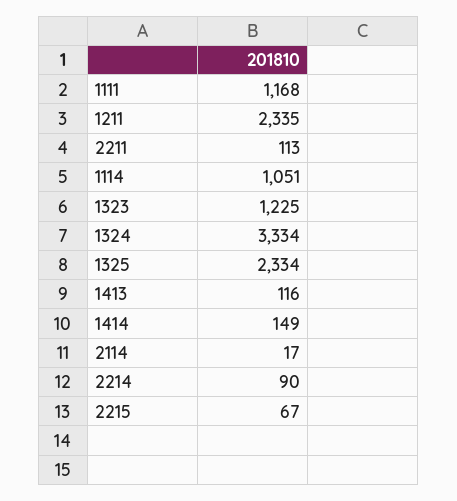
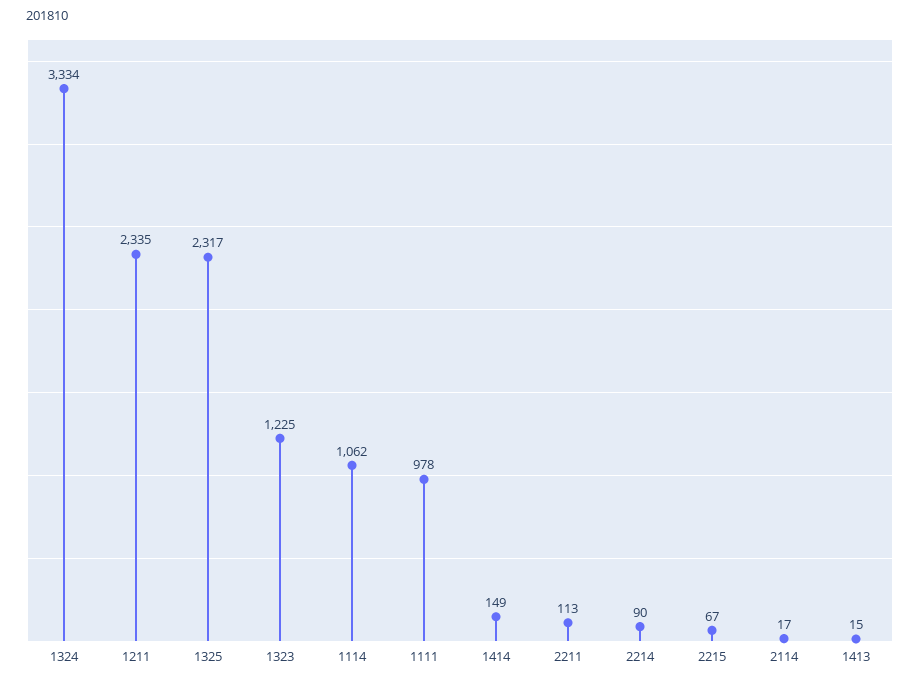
  {
-   "1111": 1168,
+   "1111": 978,
    "1211": 2335,
    "2211": 113,
-   "1114": 1051,
+   "1114": 1062,
    "1323": 1225,
    "1324": 3334,
-   "1325": 2334,
+   "1325": 2317,
-   "1413": 116,
+   "1413": 15,
    "1414": 149,
    "2114": 17,
    "2214": 90,
    "2215": 67
  }

